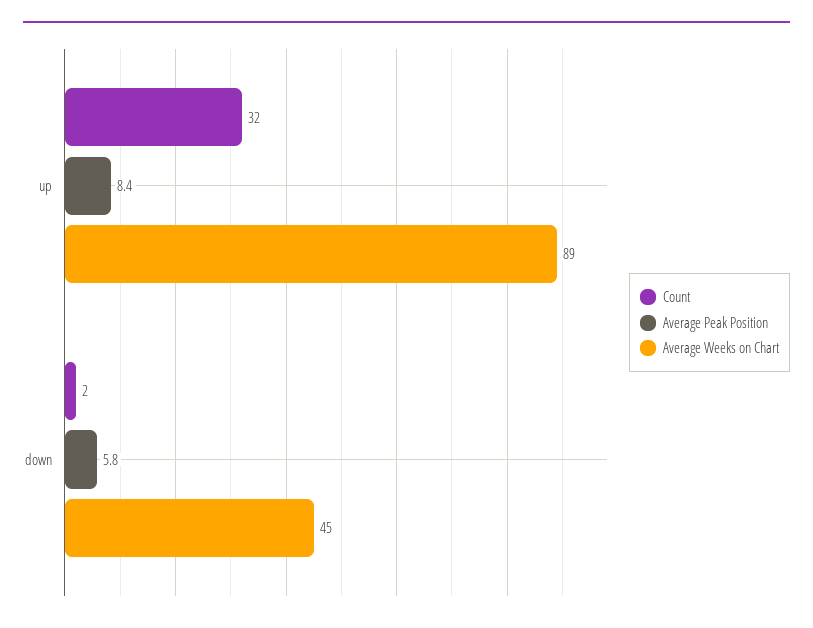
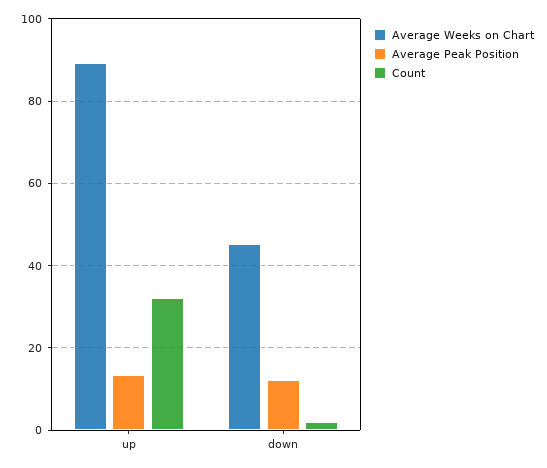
  {
    "Count": {
      "up": 32,
      "down": 2
    },
    "Average Peak Position": {
-     "up": 8.4,
+     "up": 14,
-     "down": 5.8
+     "down": 12
    },
    "Average Weeks on Chart": {
      "up": 89,
      "down": 45
    }
  }

